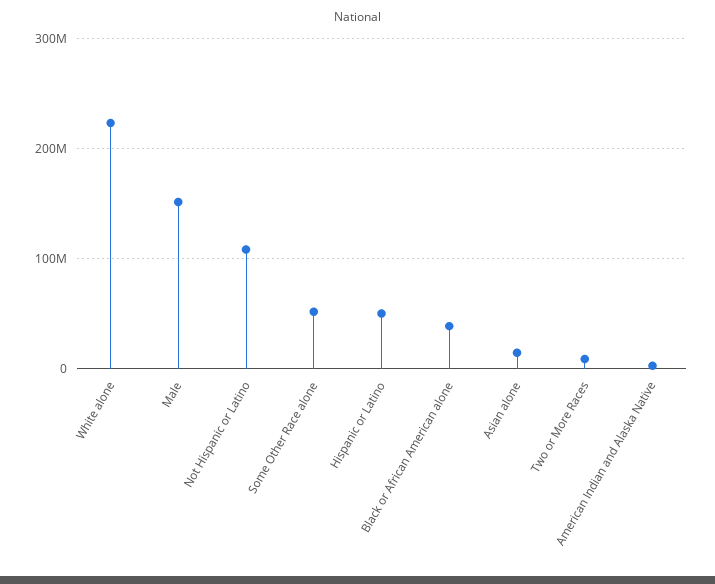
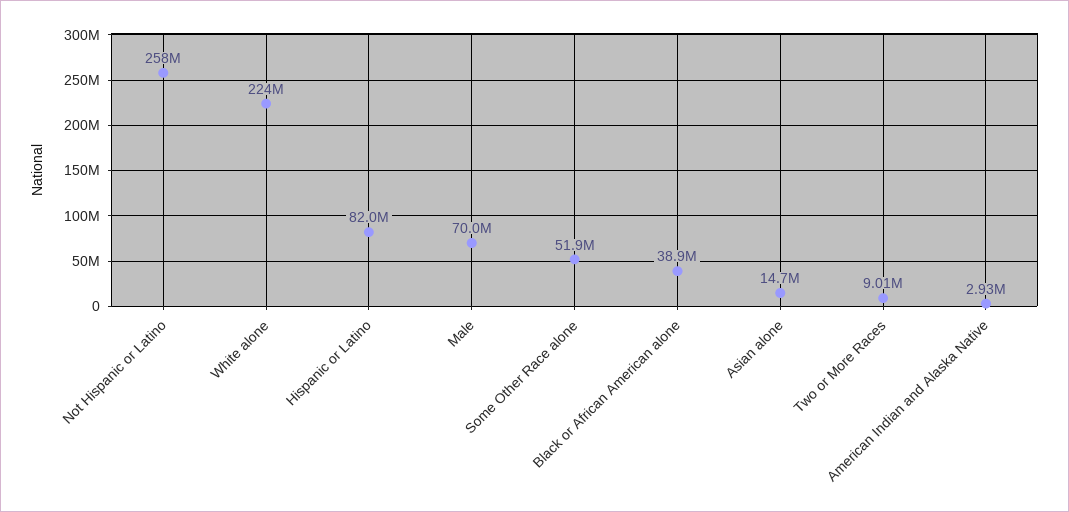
  {
    "White alone": 224000000,
-   "Male": 150000000,
+   "Male": 70000000,
-   "Not Hispanic or Latino": 110000000,
+   "Not Hispanic or Latino": 258000000,
    "Some Other Race alone": 51900000,
-   "Hispanic or Latino": 50000000,
+   "Hispanic or Latino": 82000000,
    "Black or African American alone": 38900000,
    "Asian alone": 14700000,
    "Two or More Races": 9010000,
    "American Indian and Alaska Native": 2930000
  }

